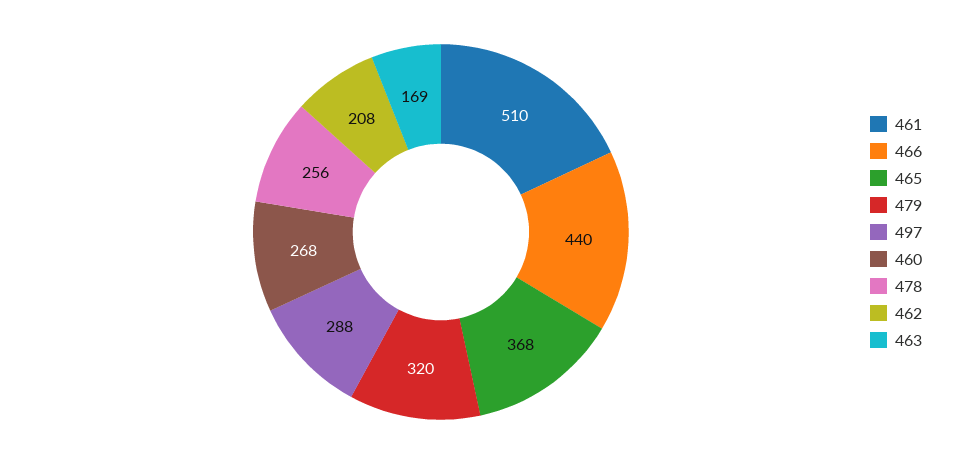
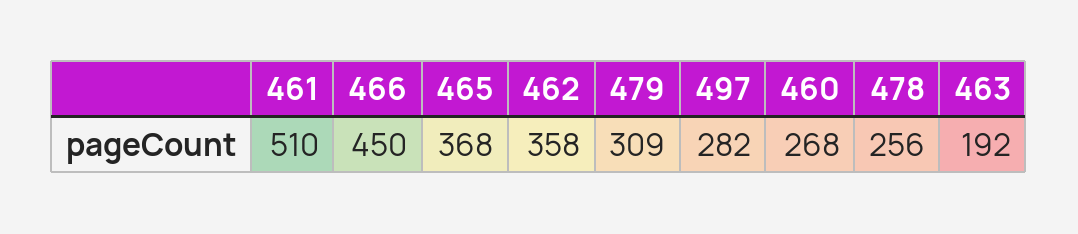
  {
    "461": 510,
-   "466": 440,
+   "466": 450,
    "465": 368,
-   "479": 320,
+   "479": 309,
-   "497": 288,
+   "497": 282,
    "460": 268,
    "478": 256,
-   "462": 208,
+   "462": 358,
-   "463": 169
+   "463": 192
  }

